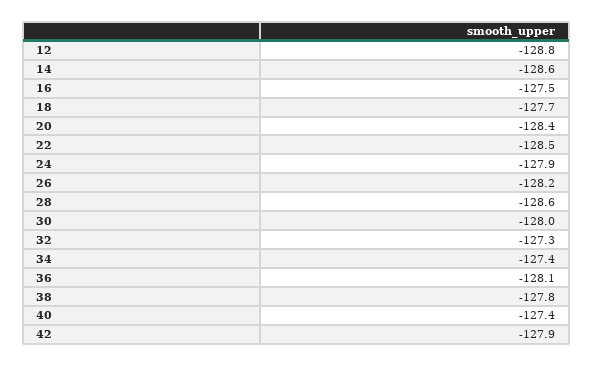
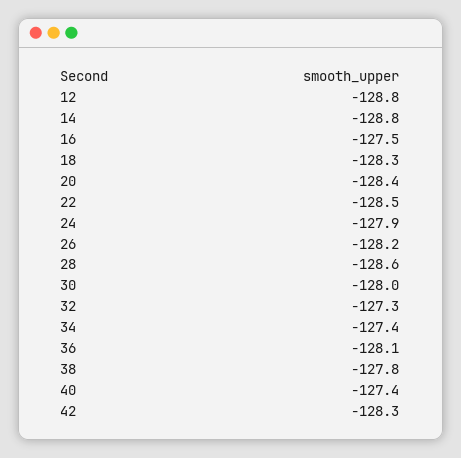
  {
    "12": -128.8,
-   "14": -128.6,
+   "14": -128.8,
    "16": -127.5,
-   "18": -127.7,
+   "18": -128.3,
    "20": -128.4,
    "22": -128.5,
    "24": -127.9,
    "26": -128.2,
    "28": -128.6,
    "30": -128,
    "32": -127.3,
    "34": -127.4,
    "36": -128.1,
    "38": -127.8,
    "40": -127.4,
-   "42": -127.9
+   "42": -128.3
  }

